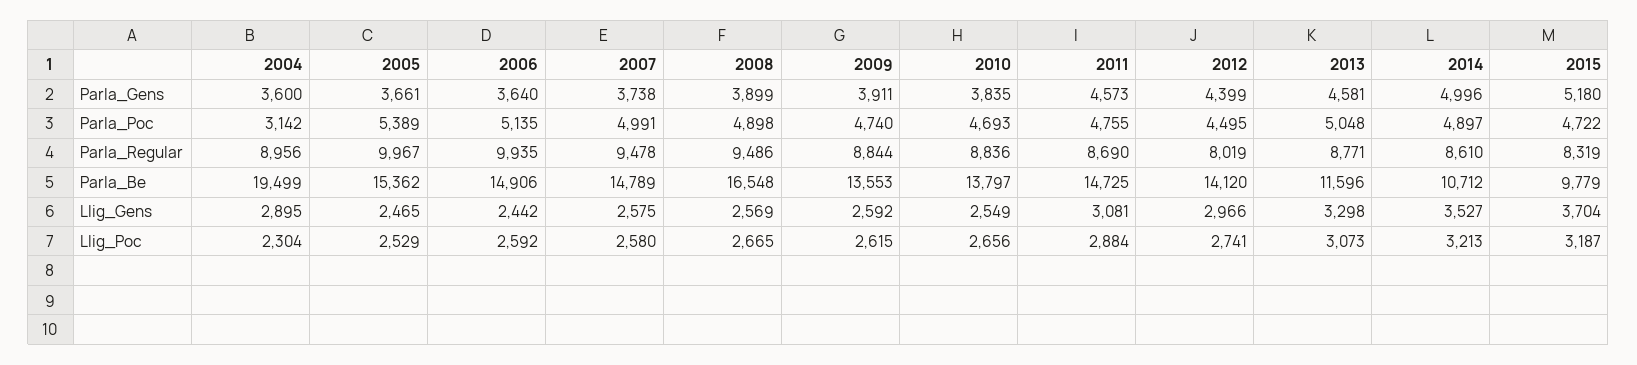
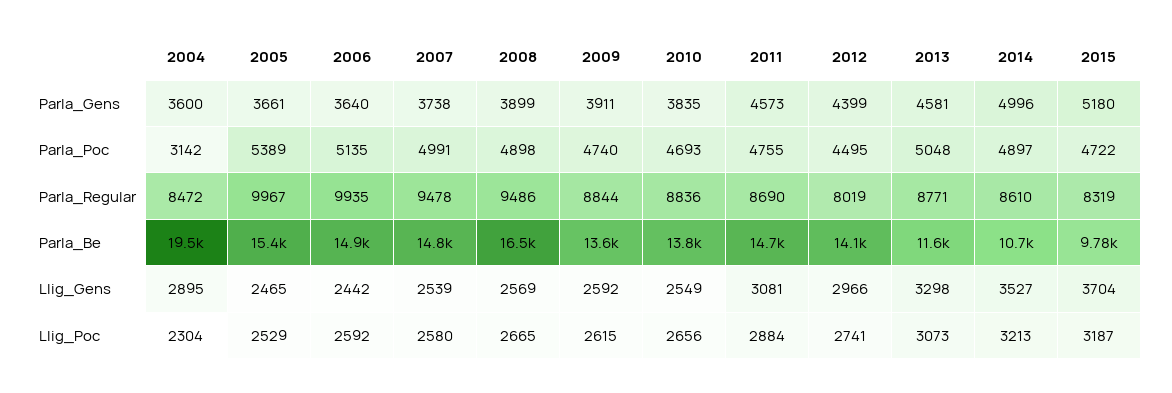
  {
    "2004": {
      "Parla_Gens": 3600,
      "Parla_Poc": 3142,
-     "Parla_Regular": 8956,
+     "Parla_Regular": 8472,
      "Parla_Be": 19499,
      "Llig_Gens": 2895,
      "Llig_Poc": 2304
    },
    "2005": {
      "Parla_Gens": 3661,
      "Parla_Poc": 5389,
      "Parla_Regular": 9967,
      "Parla_Be": 15362,
      "Llig_Gens": 2465,
      "Llig_Poc": 2529
    },
    "2006": {
      "Parla_Gens": 3640,
      "Parla_Poc": 5135,
      "Parla_Regular": 9935,
      "Parla_Be": 14906,
      "Llig_Gens": 2442,
      "Llig_Poc": 2592
    },
    "2007": {
      "Parla_Gens": 3738,
      "Parla_Poc": 4991,
      "Parla_Regular": 9478,
      "Parla_Be": 14789,
-     "Llig_Gens": 2575,
+     "Llig_Gens": 2539,
      "Llig_Poc": 2580
    },
    "2008": {
      "Parla_Gens": 3899,
      "Parla_Poc": 4898,
      "Parla_Regular": 9486,
      "Parla_Be": 16548,
      "Llig_Gens": 2569,
      "Llig_Poc": 2665
    },
    "2009": {
      "Parla_Gens": 3911,
      "Parla_Poc": 4740,
      "Parla_Regular": 8844,
      "Parla_Be": 13553,
      "Llig_Gens": 2592,
      "Llig_Poc": 2615
    },
    "2010": {
      "Parla_Gens": 3835,
      "Parla_Poc": 4693,
      "Parla_Regular": 8836,
      "Parla_Be": 13797,
      "Llig_Gens": 2549,
      "Llig_Poc": 2656
    },
    "2011": {
      "Parla_Gens": 4573,
      "Parla_Poc": 4755,
      "Parla_Regular": 8690,
      "Parla_Be": 14725,
      "Llig_Gens": 3081,
      "Llig_Poc": 2884
    },
    "2012": {
      "Parla_Gens": 4399,
      "Parla_Poc": 4495,
      "Parla_Regular": 8019,
      "Parla_Be": 14120,
      "Llig_Gens": 2966,
      "Llig_Poc": 2741
    },
    "2013": {
      "Parla_Gens": 4581,
      "Parla_Poc": 5048,
      "Parla_Regular": 8771,
      "Parla_Be": 11596,
      "Llig_Gens": 3298,
      "Llig_Poc": 3073
    },
    "2014": {
      "Parla_Gens": 4996,
      "Parla_Poc": 4897,
      "Parla_Regular": 8610,
      "Parla_Be": 10712,
      "Llig_Gens": 3527,
      "Llig_Poc": 3213
    },
    "2015": {
      "Parla_Gens": 5180,
      "Parla_Poc": 4722,
      "Parla_Regular": 8319,
      "Parla_Be": 9779,
      "Llig_Gens": 3704,
      "Llig_Poc": 3187
    }
  }

